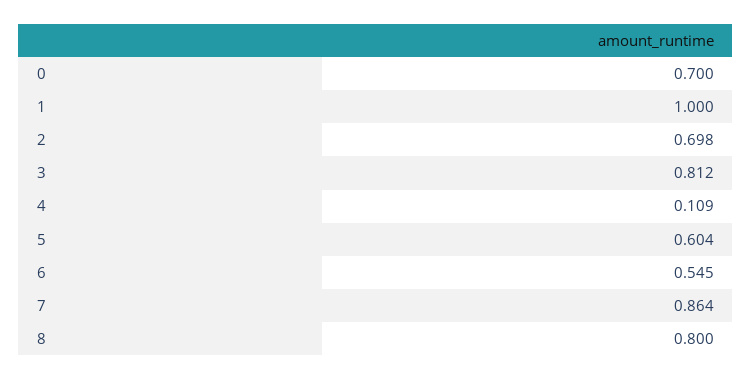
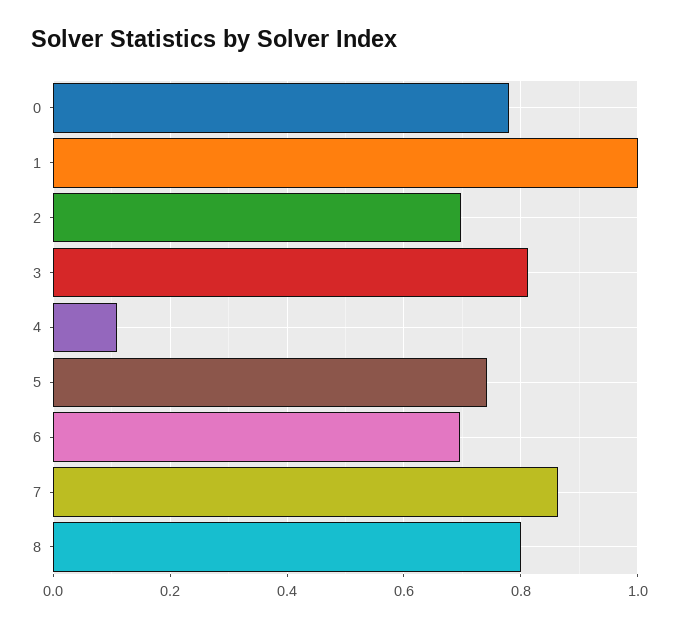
  {
-   "0": 0.7,
+   "0": 0.78,
    "1": 1,
    "2": 0.698,
    "3": 0.812,
    "4": 0.109,
-   "5": 0.604,
+   "5": 0.74,
-   "6": 0.545,
+   "6": 0.7,
    "7": 0.864,
    "8": 0.8
  }

